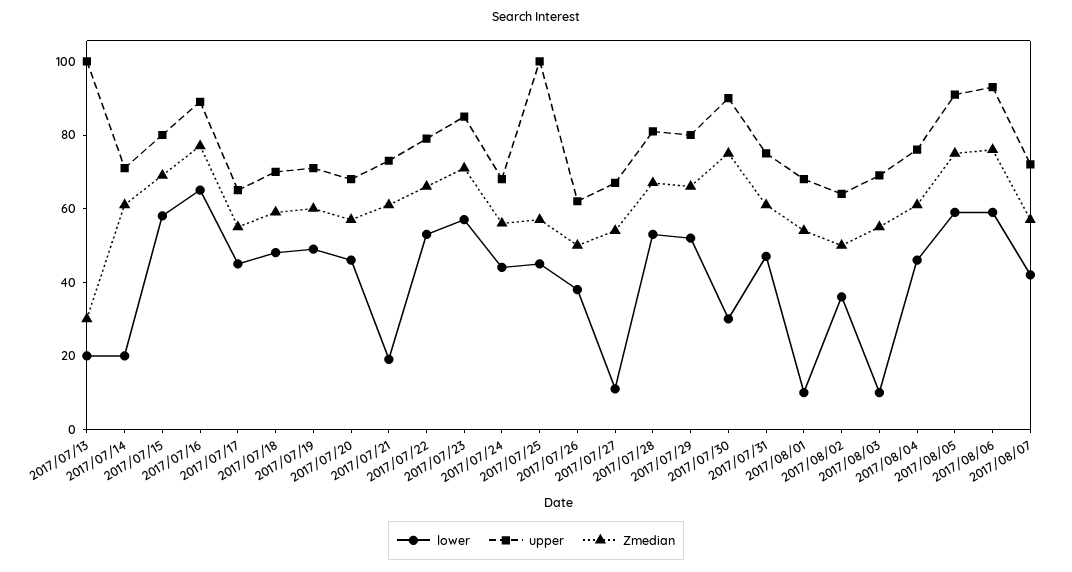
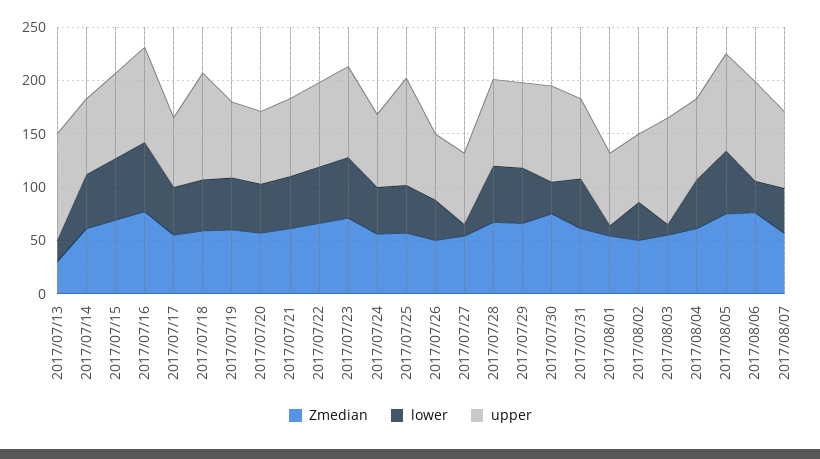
  {
    "lower": {
      "2017/07/13": 20,
-     "2017/07/14": 20,
+     "2017/07/14": 50,
      "2017/07/15": 60,
      "2017/07/16": 65,
      "2017/07/17": 45,
      "2017/07/18": 50,
      "2017/07/19": 50,
      "2017/07/20": 45,
-     "2017/07/21": 20,
+     "2017/07/21": 50,
      "2017/07/22": 55,
      "2017/07/23": 55,
      "2017/07/24": 45,
      "2017/07/25": 45,
      "2017/07/26": 40,
      "2017/07/27": 10,
      "2017/07/28": 55,
      "2017/07/29": 50,
      "2017/07/30": 30,
      "2017/07/31": 45,
      "2017/08/01": 10,
      "2017/08/02": 35,
      "2017/08/03": 10,
      "2017/08/04": 45,
      "2017/08/05": 60,
-     "2017/08/06": 60,
+     "2017/08/06": 30,
      "2017/08/07": 40
    },
    "upper": {
      "2017/07/13": 100,
      "2017/07/14": 70,
      "2017/07/15": 80,
      "2017/07/16": 90,
      "2017/07/17": 65,
-     "2017/07/18": 70,
+     "2017/07/18": 100,
      "2017/07/19": 70,
      "2017/07/20": 70,
      "2017/07/21": 75,
      "2017/07/22": 80,
      "2017/07/23": 85,
      "2017/07/24": 70,
      "2017/07/25": 100,
      "2017/07/26": 60,
      "2017/07/27": 65,
      "2017/07/28": 80,
      "2017/07/29": 80,
      "2017/07/30": 90,
      "2017/07/31": 75,
      "2017/08/01": 70,
      "2017/08/02": 65,
-     "2017/08/03": 70,
+     "2017/08/03": 100,
      "2017/08/04": 75,
      "2017/08/05": 90,
      "2017/08/06": 95,
      "2017/08/07": 70
    },
    "Zmedian": {
      "2017/07/13": 30,
      "2017/07/14": 60,
      "2017/07/15": 70,
      "2017/07/16": 75,
      "2017/07/17": 55,
      "2017/07/18": 60,
      "2017/07/19": 60,
      "2017/07/20": 55,
      "2017/07/21": 60,
      "2017/07/22": 65,
      "2017/07/23": 70,
      "2017/07/24": 55,
      "2017/07/25": 55,
      "2017/07/26": 50,
      "2017/07/27": 55,
      "2017/07/28": 65,
      "2017/07/29": 65,
      "2017/07/30": 75,
      "2017/07/31": 60,
      "2017/08/01": 55,
      "2017/08/02": 50,
      "2017/08/03": 55,
      "2017/08/04": 60,
      "2017/08/05": 75,
      "2017/08/06": 75,
      "2017/08/07": 55
    }
  }

